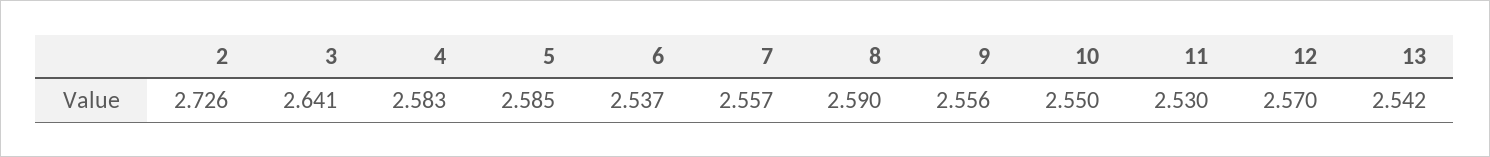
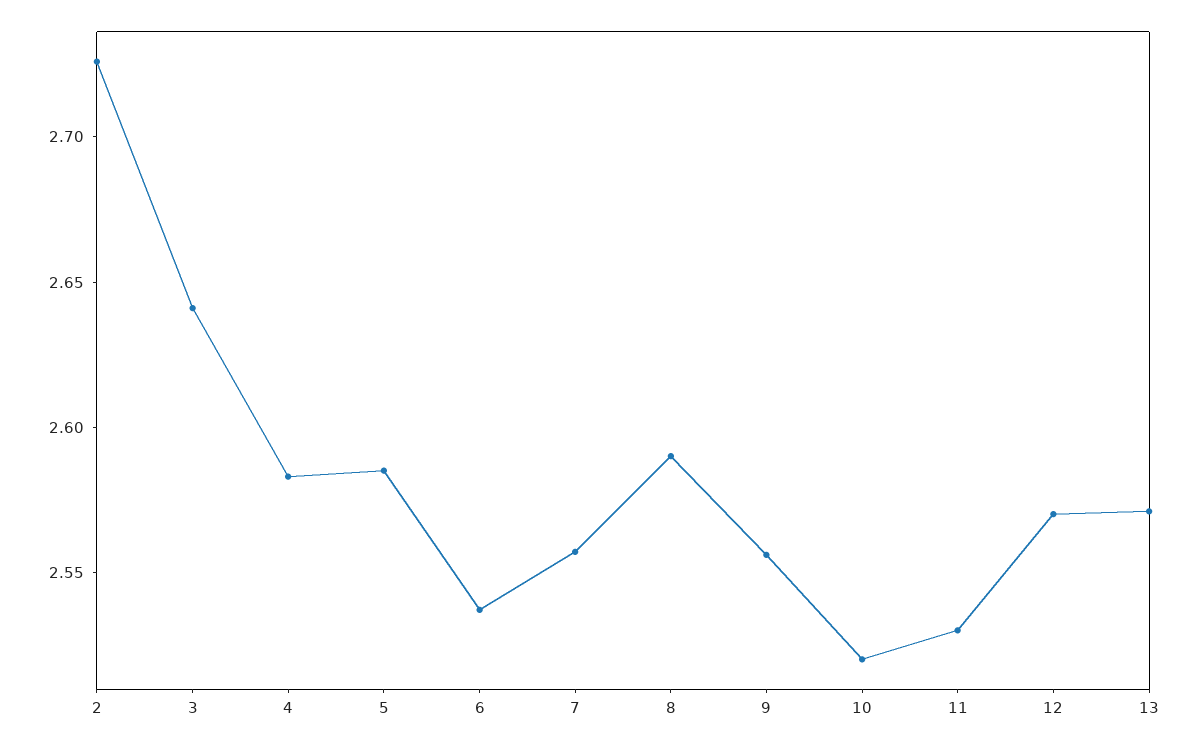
  {
    "2": 2.726,
    "3": 2.641,
    "4": 2.583,
    "5": 2.585,
    "6": 2.537,
    "7": 2.557,
    "8": 2.59,
    "9": 2.556,
-   "10": 2.55,
+   "10": 2.52,
    "11": 2.53,
    "12": 2.57,
-   "13": 2.542
+   "13": 2.57
  }

